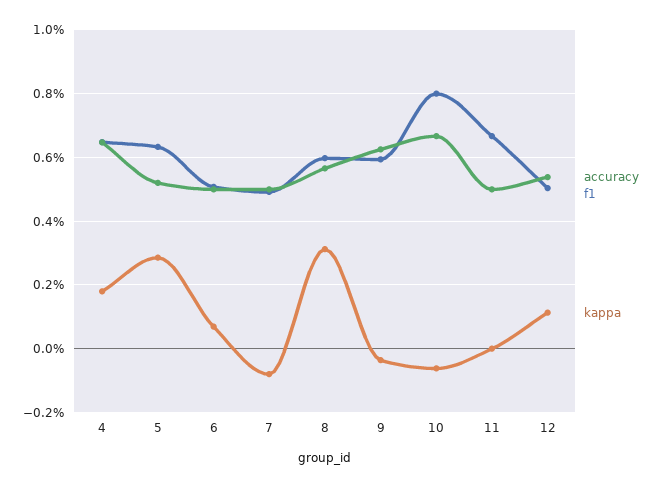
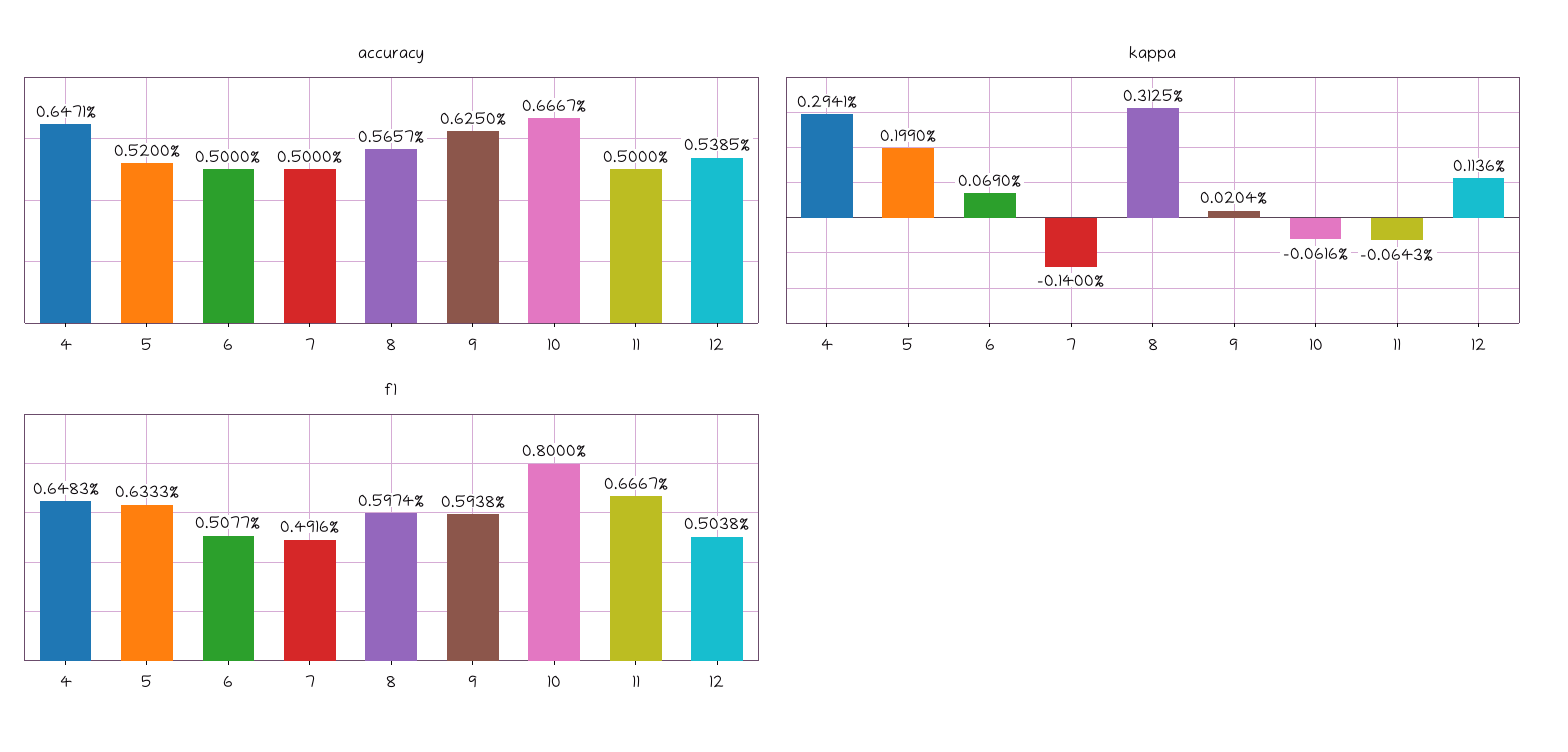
  {
    "accuracy": {
      "4": 0.6471,
      "5": 0.52,
      "6": 0.5,
      "7": 0.5,
      "8": 0.5657,
      "9": 0.625,
      "10": 0.6667,
      "11": 0.5,
      "12": 0.5385
    },
    "f1": {
      "4": 0.6483,
      "5": 0.6333,
      "6": 0.5077,
      "7": 0.4916,
      "8": 0.5974,
      "9": 0.5938,
      "10": 0.8,
      "11": 0.6667,
      "12": 0.5038
    },
    "kappa": {
-     "4": 0.18,
+     "4": 0.2941,
-     "5": 0.28,
+     "5": 0.199,
      "6": 0.069,
-     "7": -0.08,
+     "7": -0.14,
      "8": 0.3125,
-     "9": -0.04,
+     "9": 0.0204,
      "10": -0.0616,
-     "11": 0,
+     "11": -0.0643,
      "12": 0.1136
    }
  }

